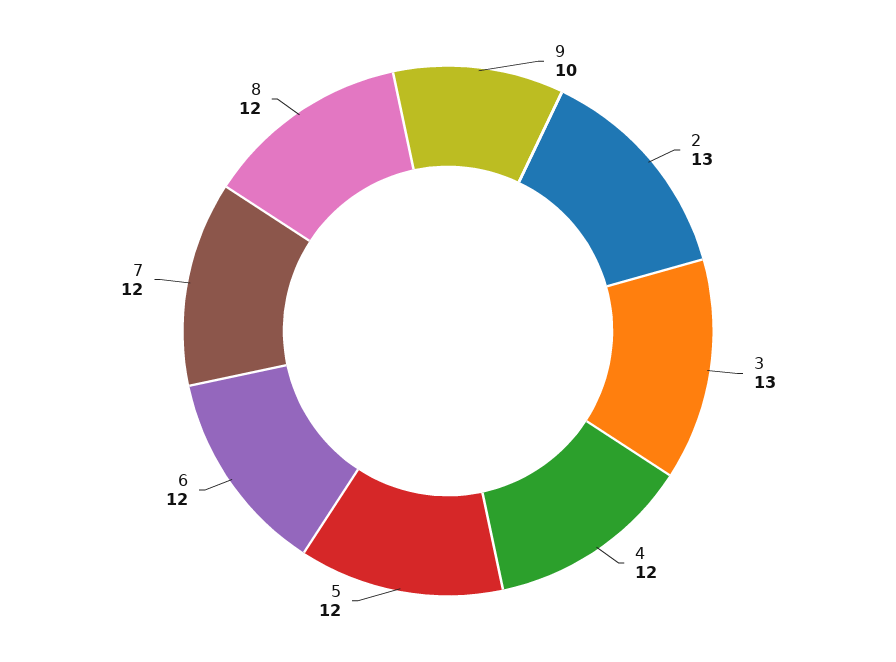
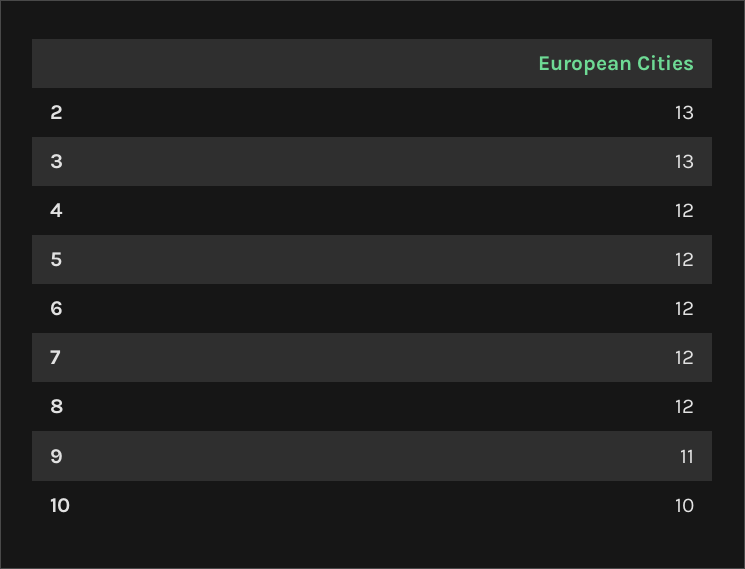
  {
-   "9": 10,
+   "9": 11,
    "2": 13,
    "3": 13,
    "4": 12,
    "5": 12,
    "6": 12,
    "7": 12,
-   "8": 12
+   "8": 12,
+   "10": 10
  }

